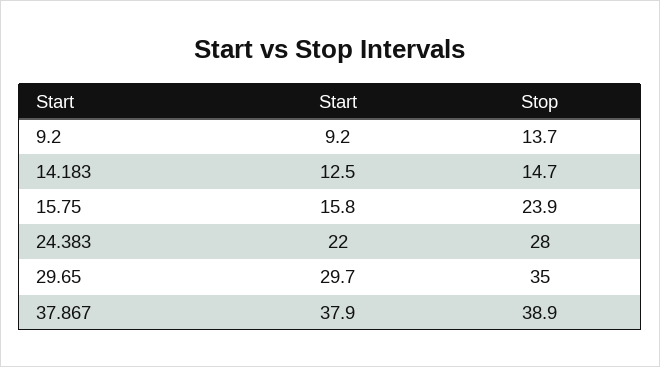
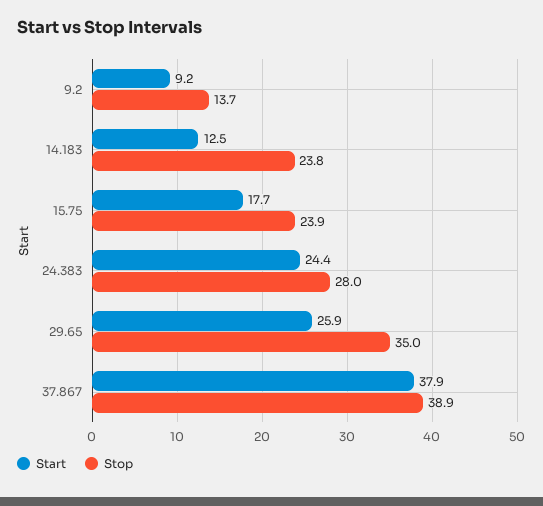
  {
    "Start": {
      "9.2": 9.2,
      "14.183": 12.5,
-     "15.75": 15.8,
+     "15.75": 17.7,
-     "24.383": 22,
+     "24.383": 24.4,
-     "29.65": 29.7,
+     "29.65": 25.9,
      "37.867": 37.9
    },
    "Stop": {
      "9.2": 13.7,
-     "14.183": 14.7,
+     "14.183": 23.8,
      "15.75": 23.9,
      "24.383": 28,
      "29.65": 35,
      "37.867": 38.9
    }
  }

